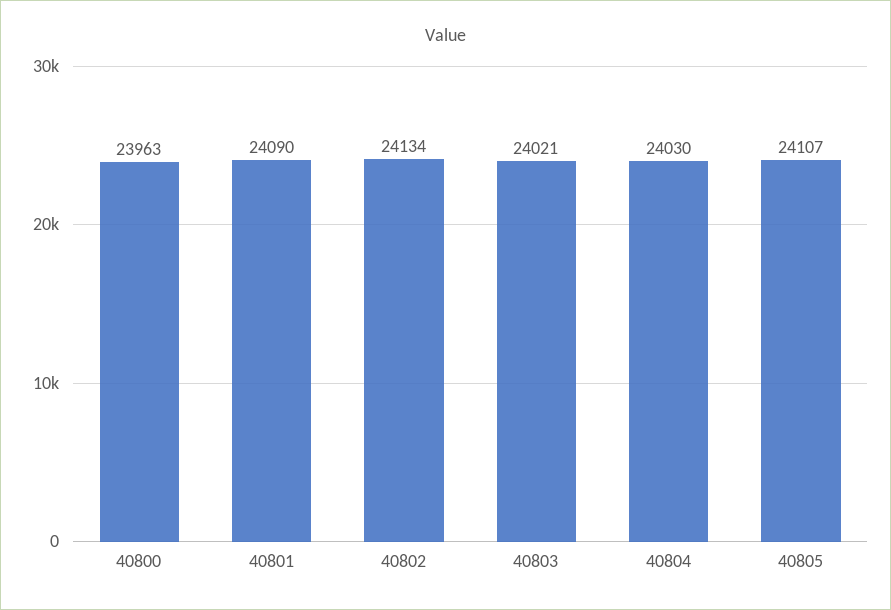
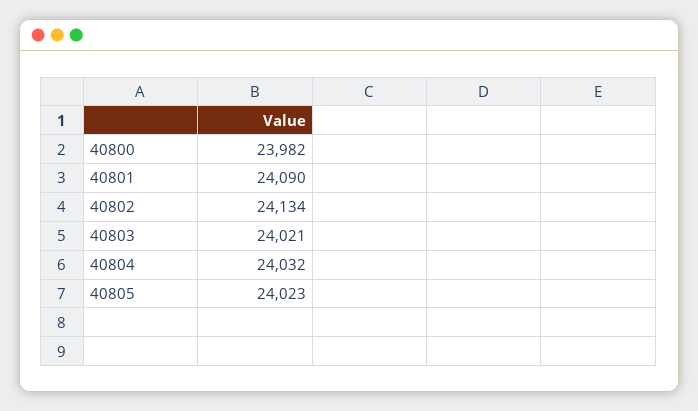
  {
-   "40800": 23963,
+   "40800": 23982,
    "40801": 24090,
    "40802": 24134,
    "40803": 24021,
-   "40804": 24030,
+   "40804": 24032,
-   "40805": 24107
+   "40805": 24023
  }

